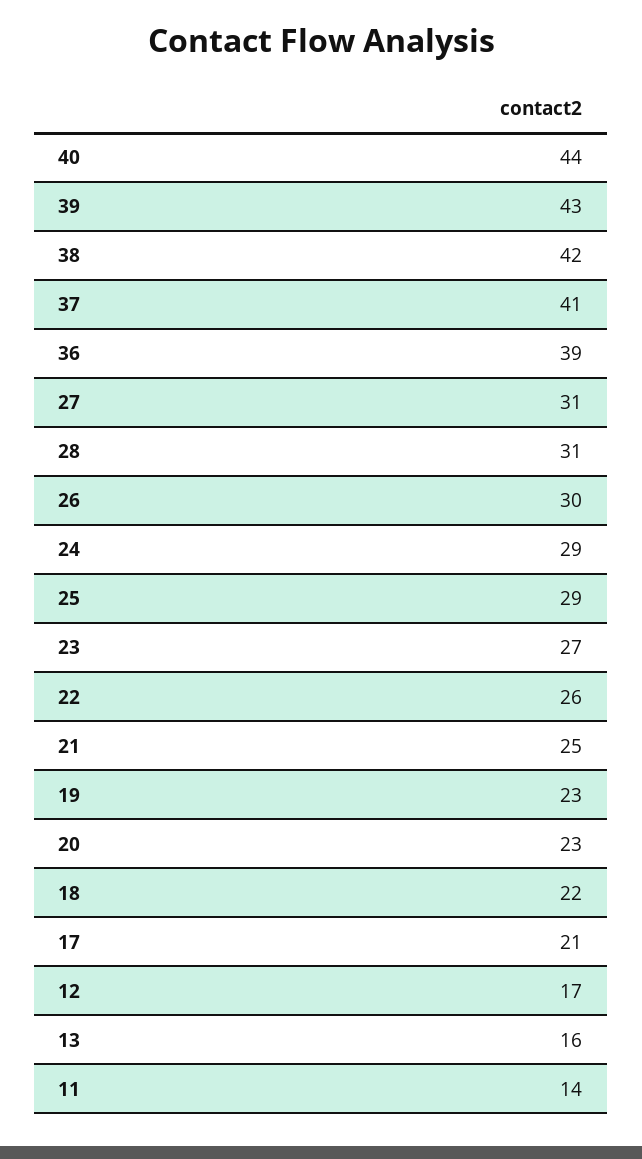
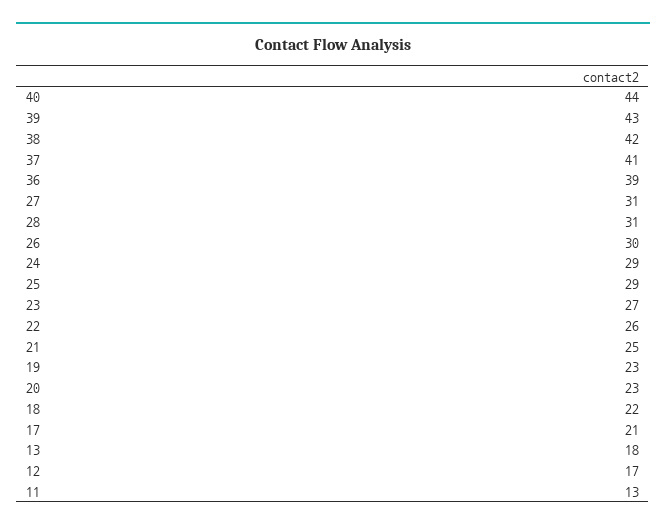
  {
    "40": 44,
    "39": 43,
    "38": 42,
    "37": 41,
    "36": 39,
    "27": 31,
    "28": 31,
    "26": 30,
    "24": 29,
    "25": 29,
    "23": 27,
    "22": 26,
    "21": 25,
    "19": 23,
    "20": 23,
    "18": 22,
    "17": 21,
    "12": 17,
-   "13": 16,
+   "13": 18,
-   "11": 14
+   "11": 13
  }

